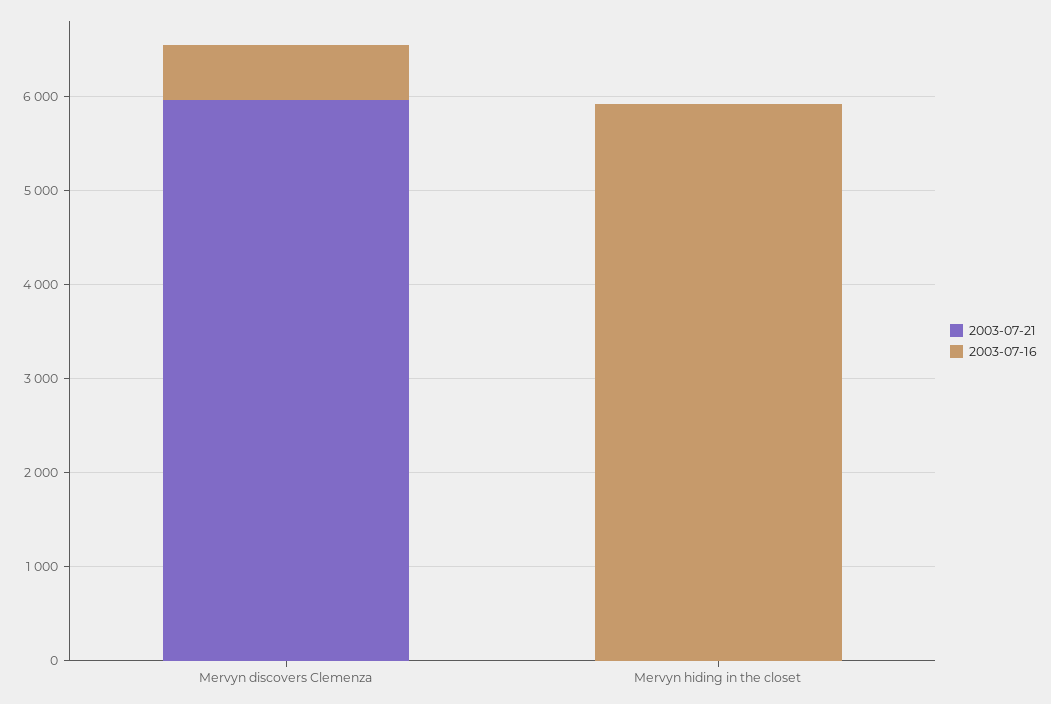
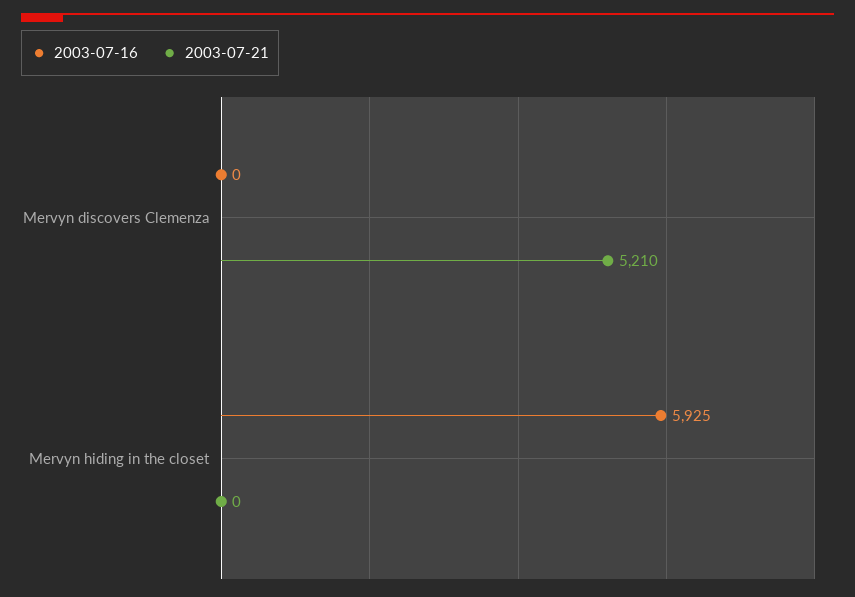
  {
    "2003-07-21": {
-     "Mervyn discovers Clemenza": 6000,
+     "Mervyn discovers Clemenza": 5210,
      "Mervyn hiding in the closet": 0
    },
    "2003-07-16": {
-     "Mervyn discovers Clemenza": 600,
+     "Mervyn discovers Clemenza": 0,
      "Mervyn hiding in the closet": 5925
    }
  }

